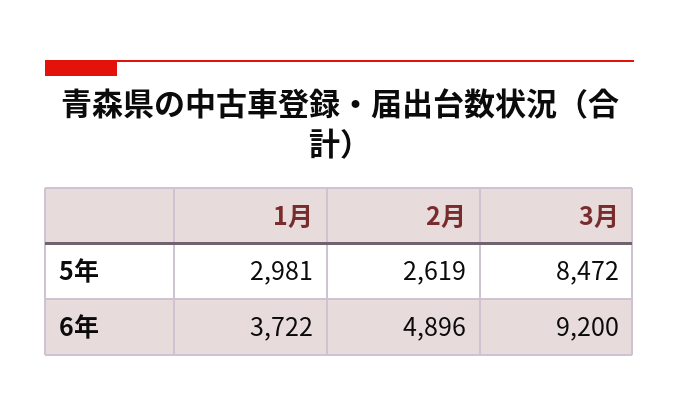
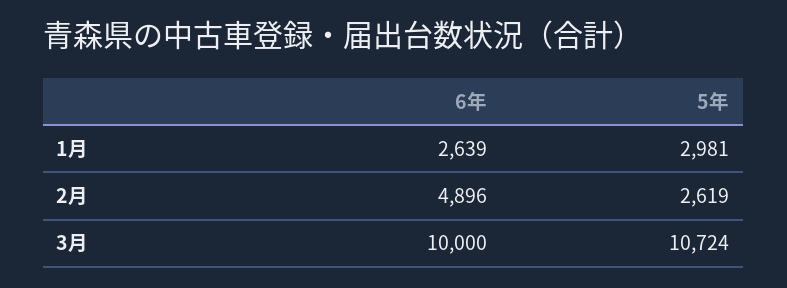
  {
    "1月": {
      "5年": 2981,
-     "6年": 3722
+     "6年": 2639
    },
    "2月": {
      "5年": 2619,
      "6年": 4896
    },
    "3月": {
-     "5年": 8472,
+     "5年": 10724,
-     "6年": 9200
+     "6年": 10000
    }
  }

